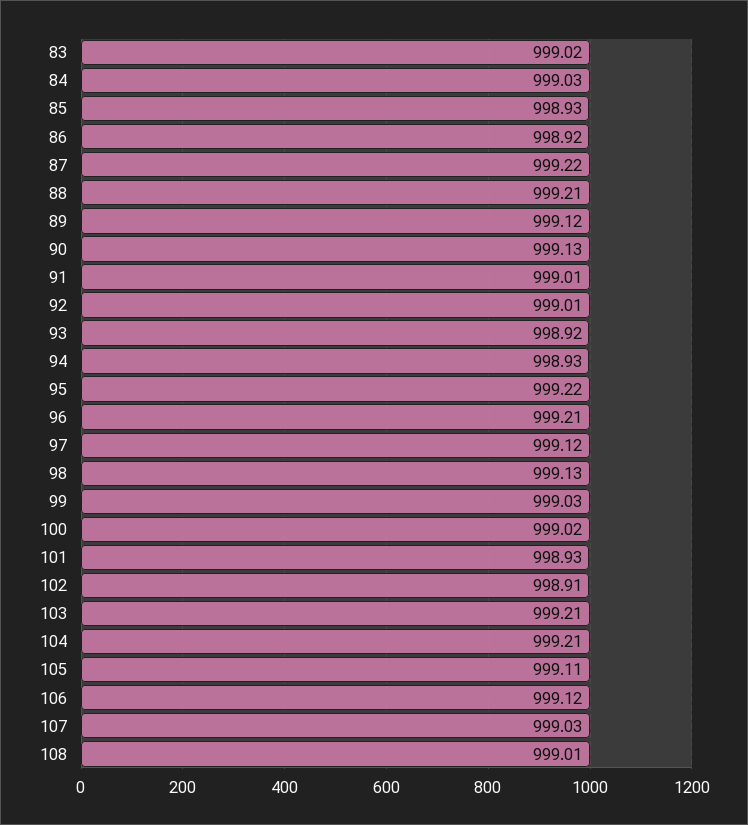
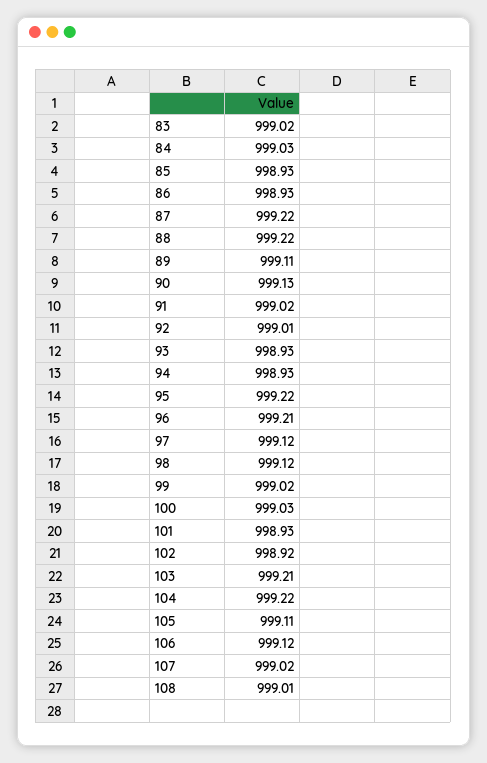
  {
    "83": 999.02,
    "84": 999.03,
    "85": 998.93,
-   "86": 998.92,
+   "86": 998.93,
    "87": 999.22,
-   "88": 999.21,
+   "88": 999.22,
-   "89": 999.12,
+   "89": 999.11,
    "90": 999.13,
-   "91": 999.01,
+   "91": 999.02,
    "92": 999.01,
-   "93": 998.92,
+   "93": 998.93,
    "94": 998.93,
    "95": 999.22,
    "96": 999.21,
    "97": 999.12,
-   "98": 999.13,
+   "98": 999.12,
-   "99": 999.03,
+   "99": 999.02,
-   "100": 999.02,
+   "100": 999.03,
    "101": 998.93,
-   "102": 998.91,
+   "102": 998.92,
    "103": 999.21,
-   "104": 999.21,
+   "104": 999.22,
    "105": 999.11,
    "106": 999.12,
-   "107": 999.03,
+   "107": 999.02,
    "108": 999.01
  }

